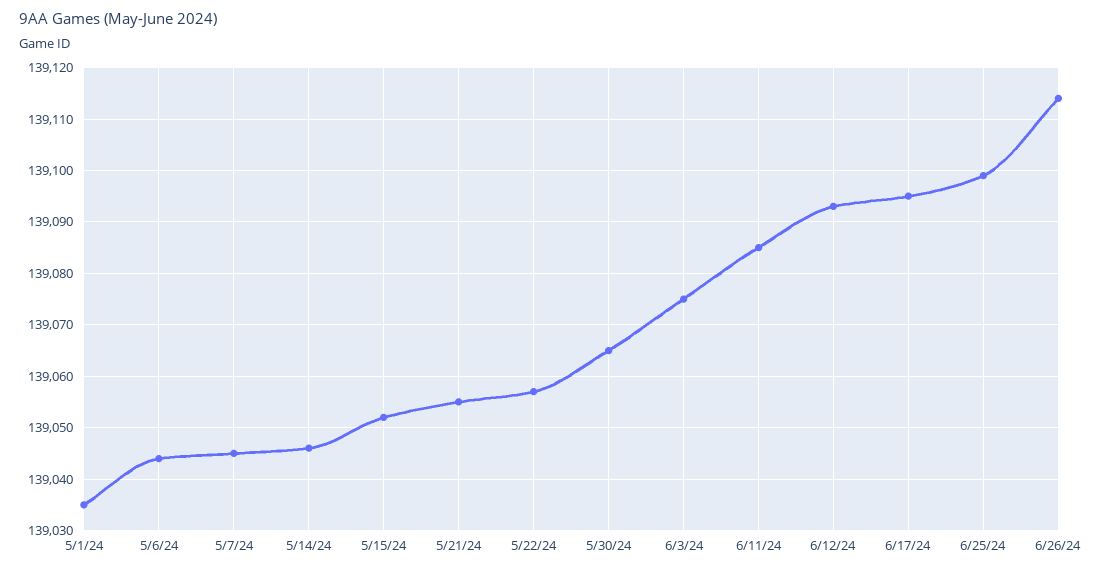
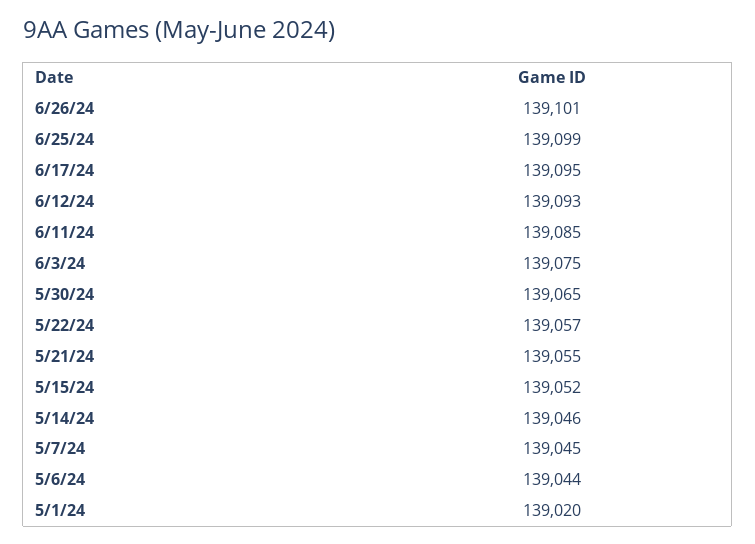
  {
-   "5/1/24": 139035,
+   "5/1/24": 139020,
    "5/6/24": 139044,
    "5/7/24": 139045,
    "5/14/24": 139046,
    "5/15/24": 139052,
    "5/21/24": 139055,
    "5/22/24": 139057,
    "5/30/24": 139065,
    "6/3/24": 139075,
    "6/11/24": 139085,
    "6/12/24": 139093,
    "6/17/24": 139095,
    "6/25/24": 139099,
-   "6/26/24": 139115
+   "6/26/24": 139101
  }

